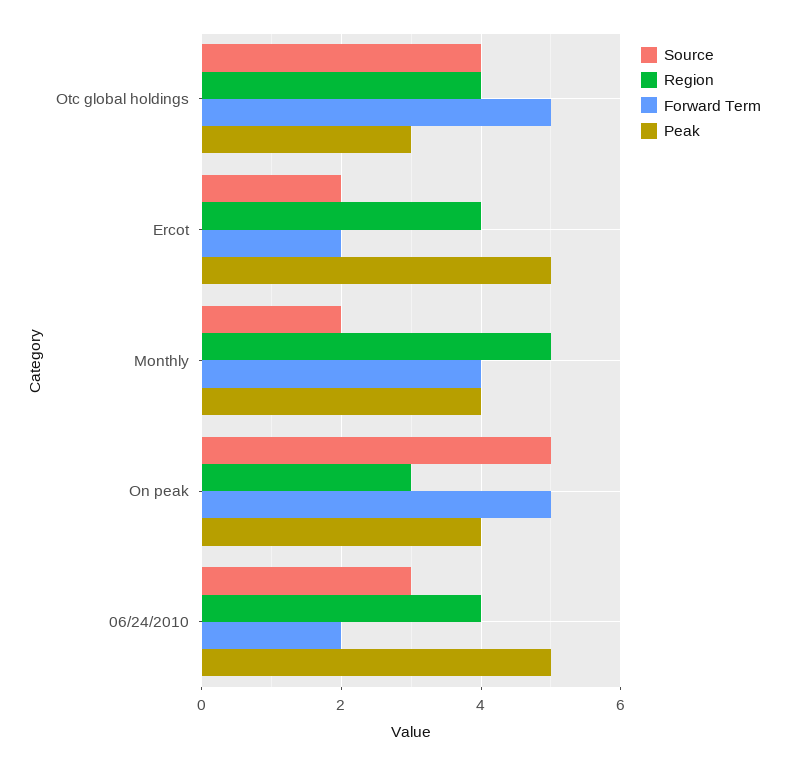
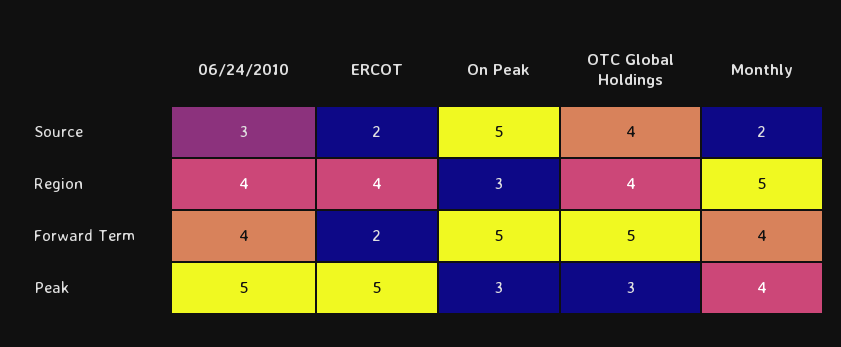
  {
    "Source": {
      "Otc global holdings": 4,
      "Ercot": 2,
      "Monthly": 2,
      "On peak": 5,
      "06/24/2010": 3
    },
    "Region": {
      "Otc global holdings": 4,
      "Ercot": 4,
      "Monthly": 5,
      "On peak": 3,
      "06/24/2010": 4
    },
    "Forward Term": {
      "Otc global holdings": 5,
      "Ercot": 2,
      "Monthly": 4,
      "On peak": 5,
-     "06/24/2010": 2
+     "06/24/2010": 4
    },
    "Peak": {
      "Otc global holdings": 3,
      "Ercot": 5,
      "Monthly": 4,
-     "On peak": 4,
+     "On peak": 3,
      "06/24/2010": 5
    }
  }

